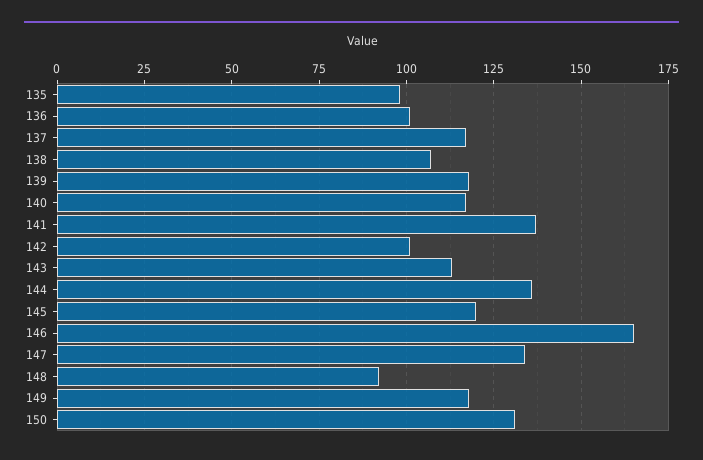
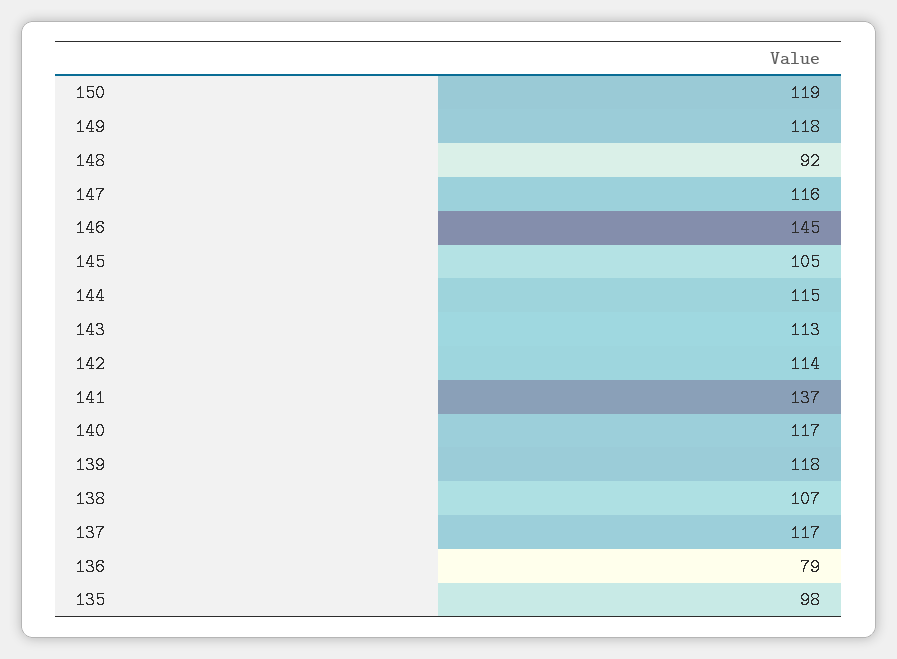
  {
    "135": 98,
-   "136": 100,
+   "136": 79,
    "137": 117,
    "138": 107,
    "139": 118,
    "140": 117,
    "141": 137,
-   "142": 100,
+   "142": 114,
    "143": 113,
-   "144": 135,
+   "144": 115,
-   "145": 120,
+   "145": 105,
-   "146": 165,
+   "146": 145,
-   "147": 135,
+   "147": 116,
    "148": 92,
    "149": 118,
-   "150": 130
+   "150": 119
  }

